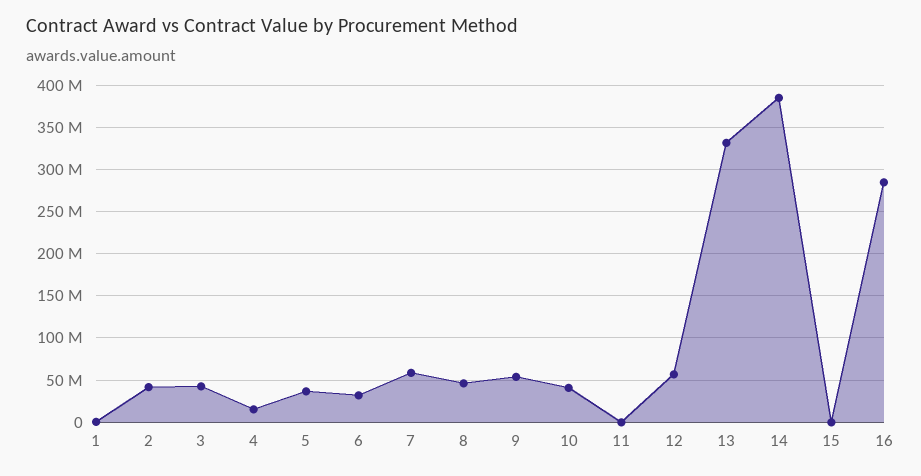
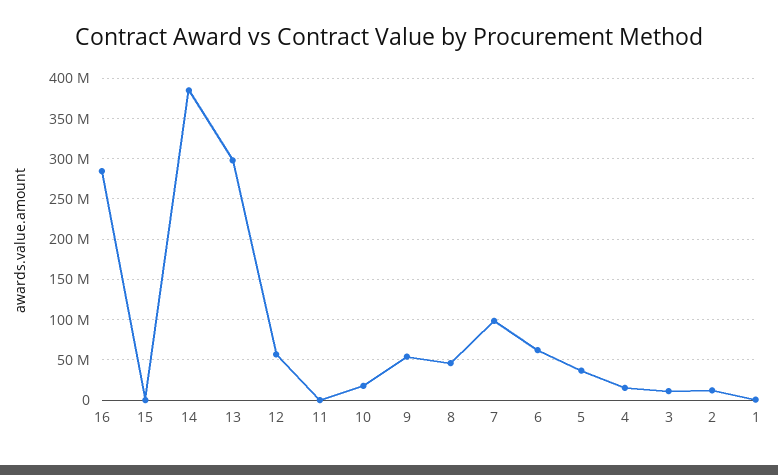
  {
    "1": 0,
-   "2": 40000000,
+   "2": 10000000,
-   "3": 40000000,
+   "3": 10000000,
    "4": 20000000,
    "5": 40000000,
-   "6": 30000000,
+   "6": 60000000,
-   "7": 60000000,
+   "7": 100000000,
    "8": 50000000,
    "9": 50000000,
-   "10": 40000000,
+   "10": 20000000,
    "11": 0,
    "12": 60000000,
-   "13": 330000000,
+   "13": 300000000,
    "14": 380000000,
    "15": 0,
    "16": 280000000
  }

